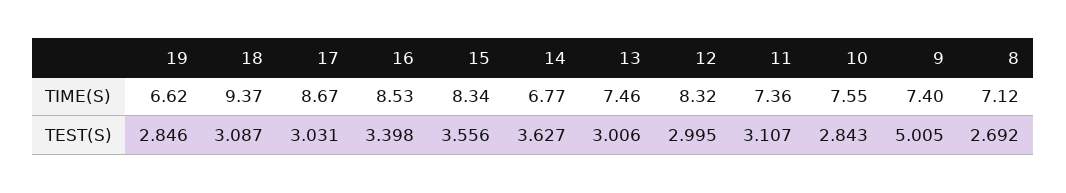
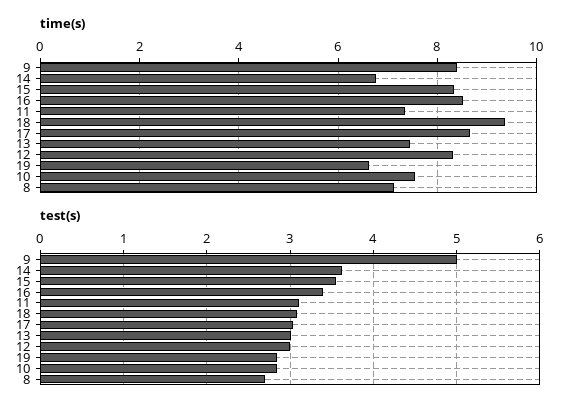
  {
    "TIME(S)": {
      "19": 6.62,
      "18": 9.37,
      "17": 8.67,
      "16": 8.53,
      "15": 8.34,
      "14": 6.77,
      "13": 7.46,
      "12": 8.32,
      "11": 7.36,
      "10": 7.55,
-     "9": 7.4,
+     "9": 8.4,
      "8": 7.12
    },
    "TEST(S)": {
      "19": 2.846,
      "18": 3.087,
      "17": 3.031,
      "16": 3.398,
      "15": 3.556,
      "14": 3.627,
      "13": 3.006,
      "12": 2.995,
      "11": 3.107,
      "10": 2.843,
      "9": 5.005,
      "8": 2.692
    }
  }

